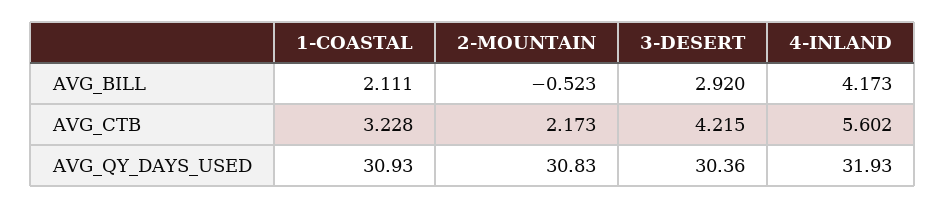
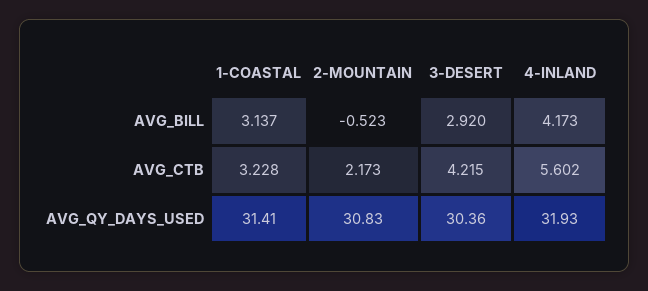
  {
    "1-COASTAL": {
-     "AVG_BILL": 2.111,
+     "AVG_BILL": 3.137,
      "AVG_CTB": 3.228,
-     "AVG_QY_DAYS_USED": 30.93
+     "AVG_QY_DAYS_USED": 31.41
    },
    "2-MOUNTAIN": {
      "AVG_BILL": -0.523,
      "AVG_CTB": 2.173,
      "AVG_QY_DAYS_USED": 30.83
    },
    "3-DESERT": {
      "AVG_BILL": 2.92,
      "AVG_CTB": 4.215,
      "AVG_QY_DAYS_USED": 30.36
    },
    "4-INLAND": {
      "AVG_BILL": 4.173,
      "AVG_CTB": 5.602,
      "AVG_QY_DAYS_USED": 31.93
    }
  }

